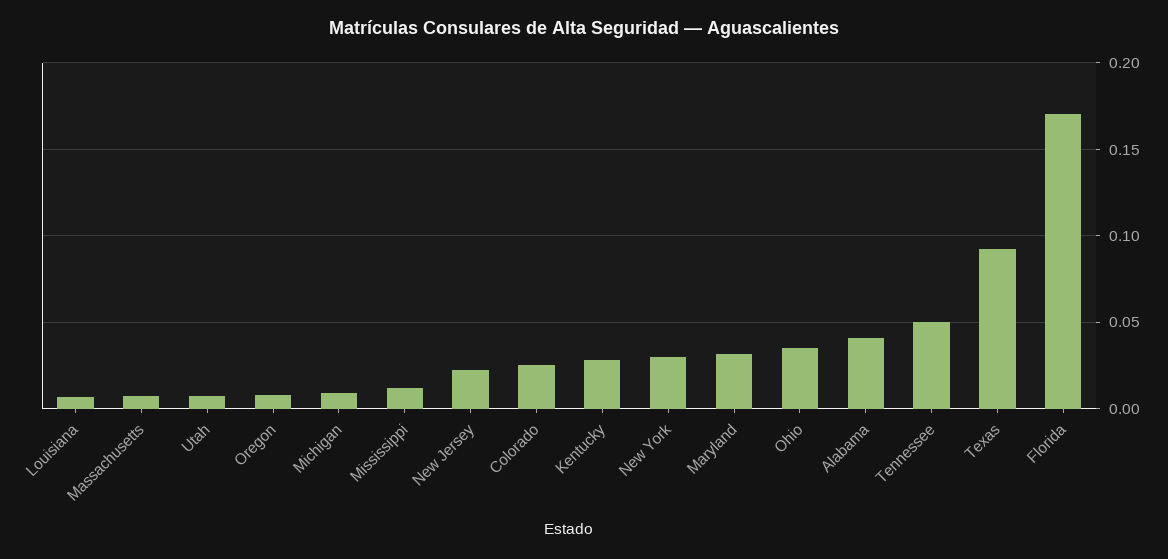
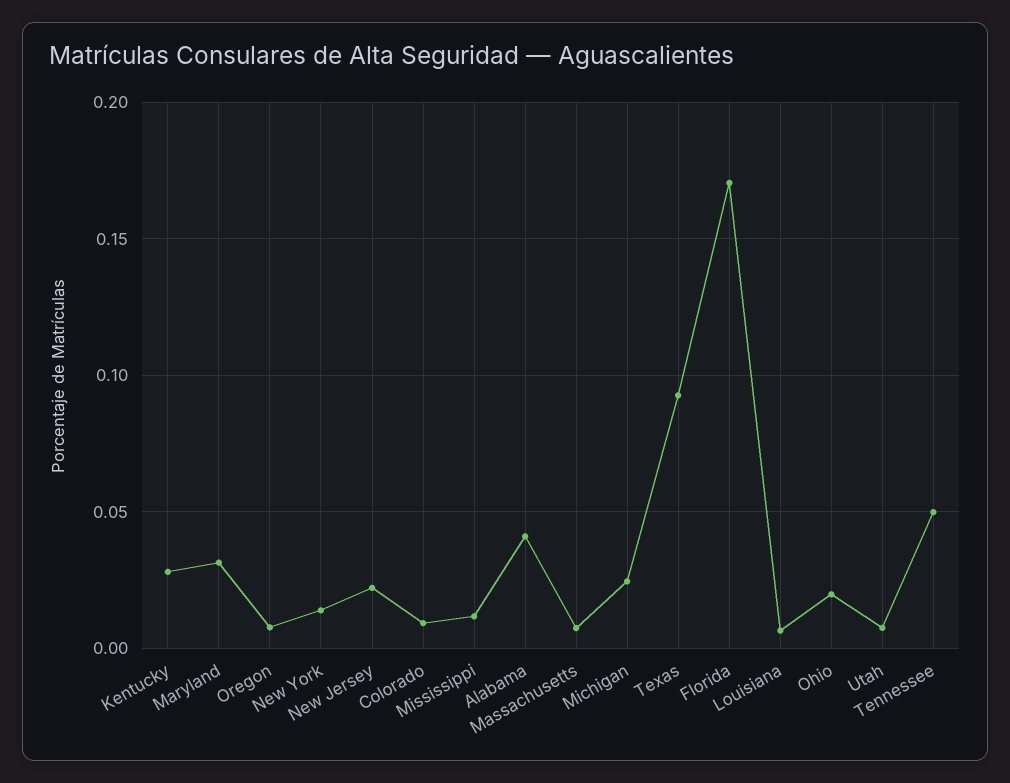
  {
    "Louisiana": 0.005,
    "Massachusetts": 0.005,
    "Utah": 0.01,
    "Oregon": 0.01,
-   "Michigan": 0.01,
+   "Michigan": 0.025,
    "Mississippi": 0.01,
    "New Jersey": 0.02,
-   "Colorado": 0.025,
+   "Colorado": 0.01,
    "Kentucky": 0.03,
-   "New York": 0.03,
+   "New York": 0.015,
    "Maryland": 0.03,
-   "Ohio": 0.035,
+   "Ohio": 0.02,
    "Alabama": 0.04,
    "Tennessee": 0.05,
    "Texas": 0.095,
    "Florida": 0.17
  }

